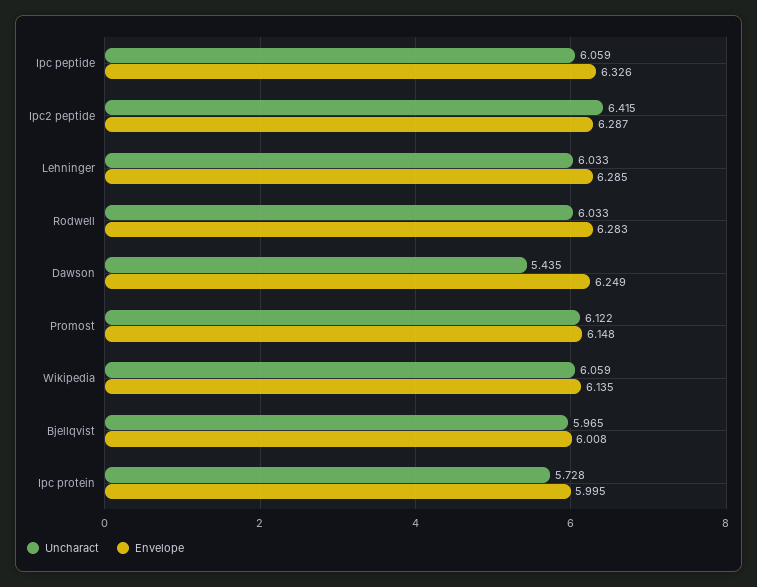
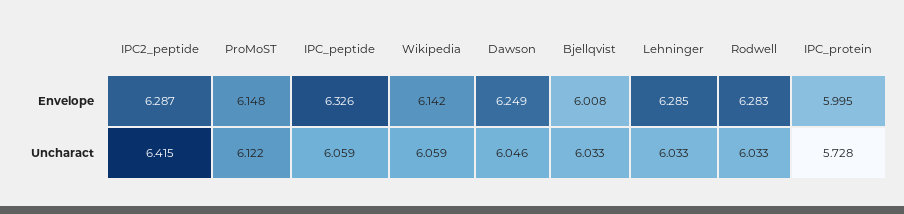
  {
    "Uncharact": {
      "Ipc peptide": 6.059,
      "Ipc2 peptide": 6.415,
      "Lehninger": 6.033,
      "Rodwell": 6.033,
-     "Dawson": 5.435,
+     "Dawson": 6.046,
      "Promost": 6.122,
      "Wikipedia": 6.059,
-     "Bjellqvist": 5.965,
+     "Bjellqvist": 6.033,
      "Ipc protein": 5.728
    },
    "Envelope": {
      "Ipc peptide": 6.326,
      "Ipc2 peptide": 6.287,
      "Lehninger": 6.285,
      "Rodwell": 6.283,
      "Dawson": 6.249,
      "Promost": 6.148,
-     "Wikipedia": 6.135,
+     "Wikipedia": 6.142,
      "Bjellqvist": 6.008,
      "Ipc protein": 5.995
    }
  }

